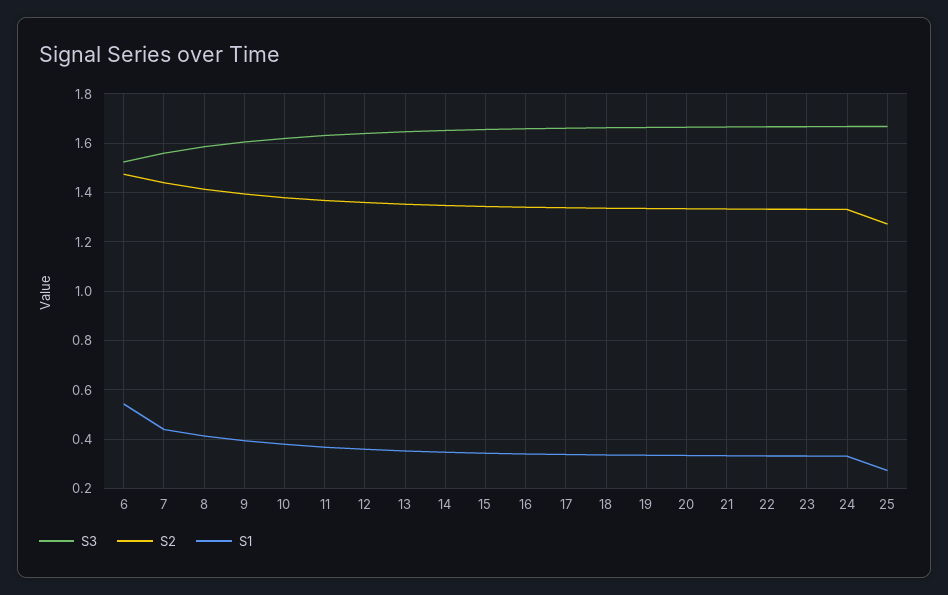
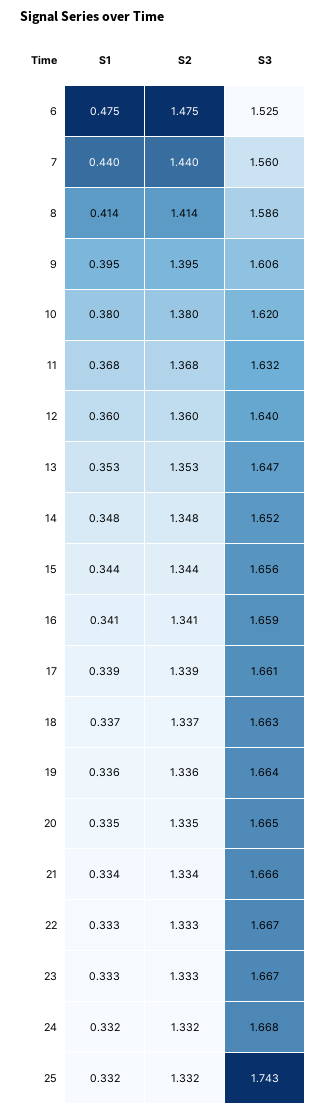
  {
    "S3": {
      "6": 1.525,
      "7": 1.56,
      "8": 1.586,
      "9": 1.606,
      "10": 1.62,
      "11": 1.632,
      "12": 1.64,
      "13": 1.647,
      "14": 1.652,
      "15": 1.656,
      "16": 1.659,
      "17": 1.661,
      "18": 1.663,
      "19": 1.664,
      "20": 1.665,
      "21": 1.666,
      "22": 1.667,
      "23": 1.667,
      "24": 1.668,
-     "25": 1.675
+     "25": 1.743
    },
    "S2": {
      "6": 1.475,
      "7": 1.44,
      "8": 1.414,
      "9": 1.395,
      "10": 1.38,
      "11": 1.368,
      "12": 1.36,
      "13": 1.353,
      "14": 1.348,
      "15": 1.344,
      "16": 1.341,
      "17": 1.339,
      "18": 1.337,
      "19": 1.336,
      "20": 1.335,
      "21": 1.334,
      "22": 1.333,
      "23": 1.333,
      "24": 1.332,
-     "25": 1.275
+     "25": 1.332
    },
    "S1": {
-     "6": 0.55,
+     "6": 0.475,
      "7": 0.44,
      "8": 0.414,
      "9": 0.395,
      "10": 0.38,
      "11": 0.368,
      "12": 0.36,
      "13": 0.353,
      "14": 0.348,
      "15": 0.344,
      "16": 0.341,
      "17": 0.339,
      "18": 0.337,
      "19": 0.336,
      "20": 0.335,
      "21": 0.334,
      "22": 0.333,
      "23": 0.333,
      "24": 0.332,
-     "25": 0.275
+     "25": 0.332
    }
  }

